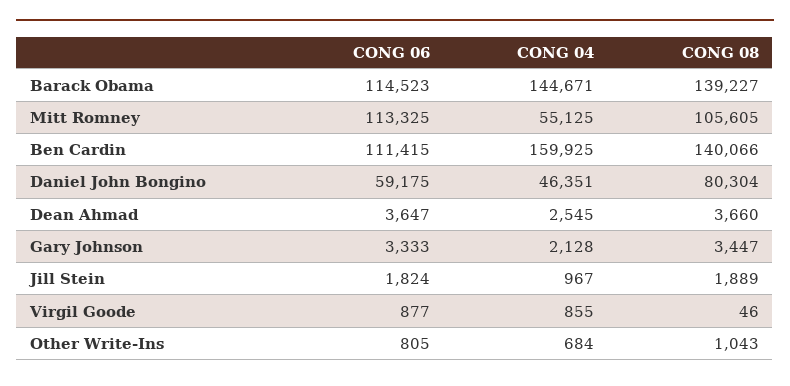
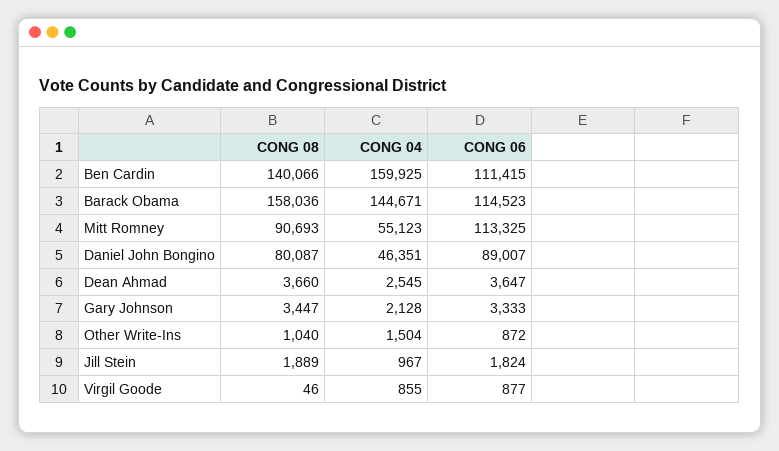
  {
    "CONG 06": {
      "Barack Obama": 114523,
      "Mitt Romney": 113325,
      "Ben Cardin": 111415,
-     "Daniel John Bongino": 59175,
+     "Daniel John Bongino": 89007,
      "Dean Ahmad": 3647,
      "Gary Johnson": 3333,
      "Jill Stein": 1824,
      "Virgil Goode": 877,
-     "Other Write-Ins": 805
+     "Other Write-Ins": 872
    },
    "CONG 04": {
      "Barack Obama": 144671,
-     "Mitt Romney": 55125,
+     "Mitt Romney": 55123,
      "Ben Cardin": 159925,
      "Daniel John Bongino": 46351,
      "Dean Ahmad": 2545,
      "Gary Johnson": 2128,
      "Jill Stein": 967,
      "Virgil Goode": 855,
-     "Other Write-Ins": 684
+     "Other Write-Ins": 1504
    },
    "CONG 08": {
-     "Barack Obama": 139227,
+     "Barack Obama": 158036,
-     "Mitt Romney": 105605,
+     "Mitt Romney": 90693,
      "Ben Cardin": 140066,
-     "Daniel John Bongino": 80304,
+     "Daniel John Bongino": 80087,
      "Dean Ahmad": 3660,
      "Gary Johnson": 3447,
      "Jill Stein": 1889,
      "Virgil Goode": 46,
-     "Other Write-Ins": 1043
+     "Other Write-Ins": 1040
    }
  }

